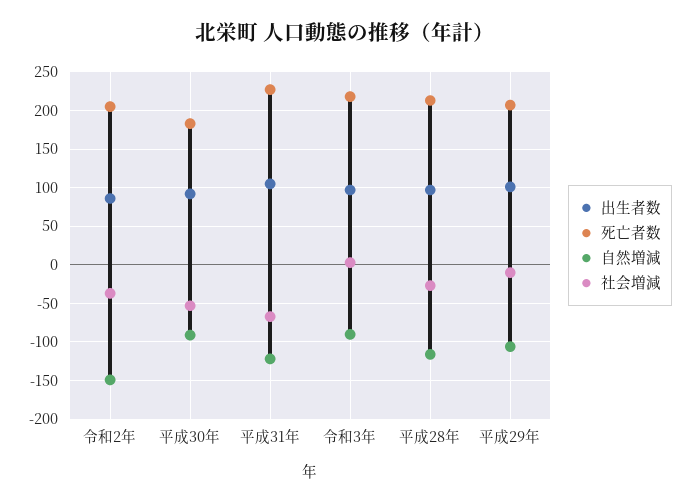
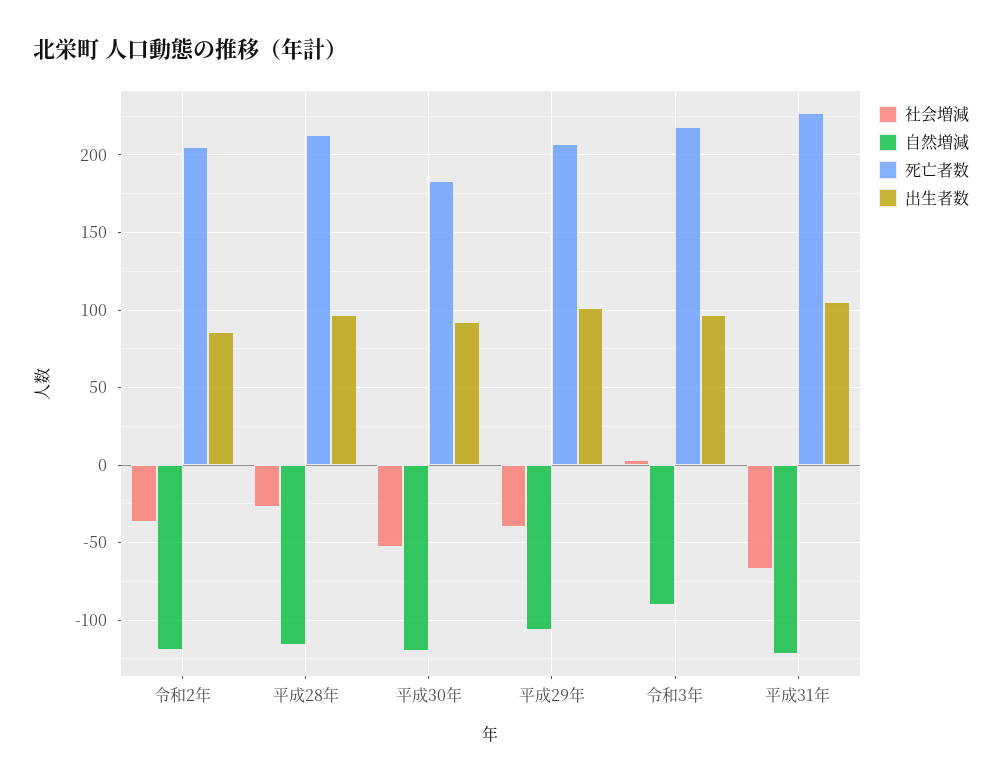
  {
    "出生者数": {
      "令和2年": 85,
      "平成30年": 90,
      "平成31年": 105,
      "令和3年": 95,
      "平成28年": 95,
      "平成29年": 100
    },
    "死亡者数": {
      "令和2年": 205,
      "平成30年": 185,
      "平成31年": 225,
      "令和3年": 220,
      "平成28年": 215,
      "平成29年": 205
    },
    "自然増減": {
-     "令和2年": -150,
+     "令和2年": -120,
-     "平成30年": -90,
+     "平成30年": -120,
      "平成31年": -120,
      "令和3年": -90,
      "平成28年": -115,
      "平成29年": -105
    },
    "社会増減": {
      "令和2年": -35,
      "平成30年": -55,
      "平成31年": -65,
      "令和3年": 5,
      "平成28年": -25,
-     "平成29年": -10
+     "平成29年": -40
    }
  }

